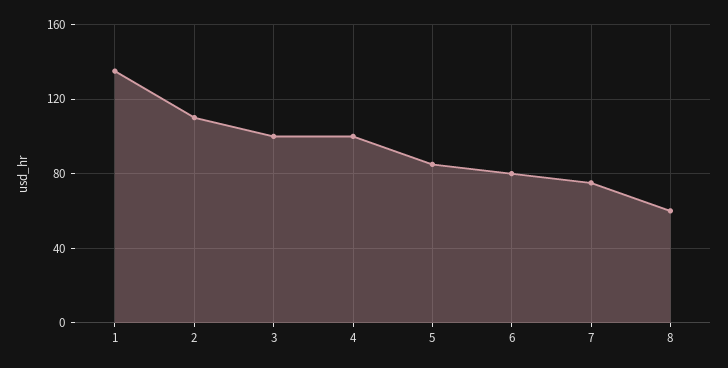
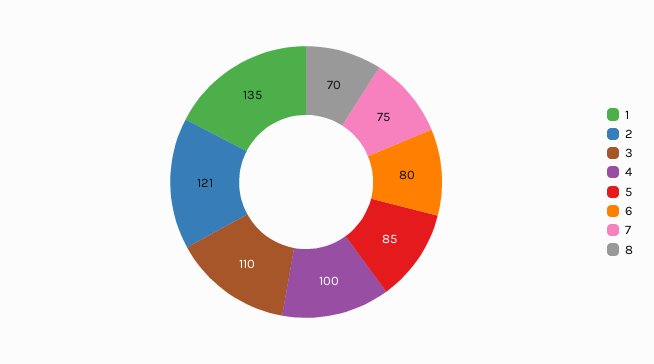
  {
    "1": 135,
-   "2": 110,
+   "2": 121,
-   "3": 100,
+   "3": 110,
    "4": 100,
    "5": 85,
    "6": 80,
    "7": 75,
-   "8": 60
+   "8": 70
  }

